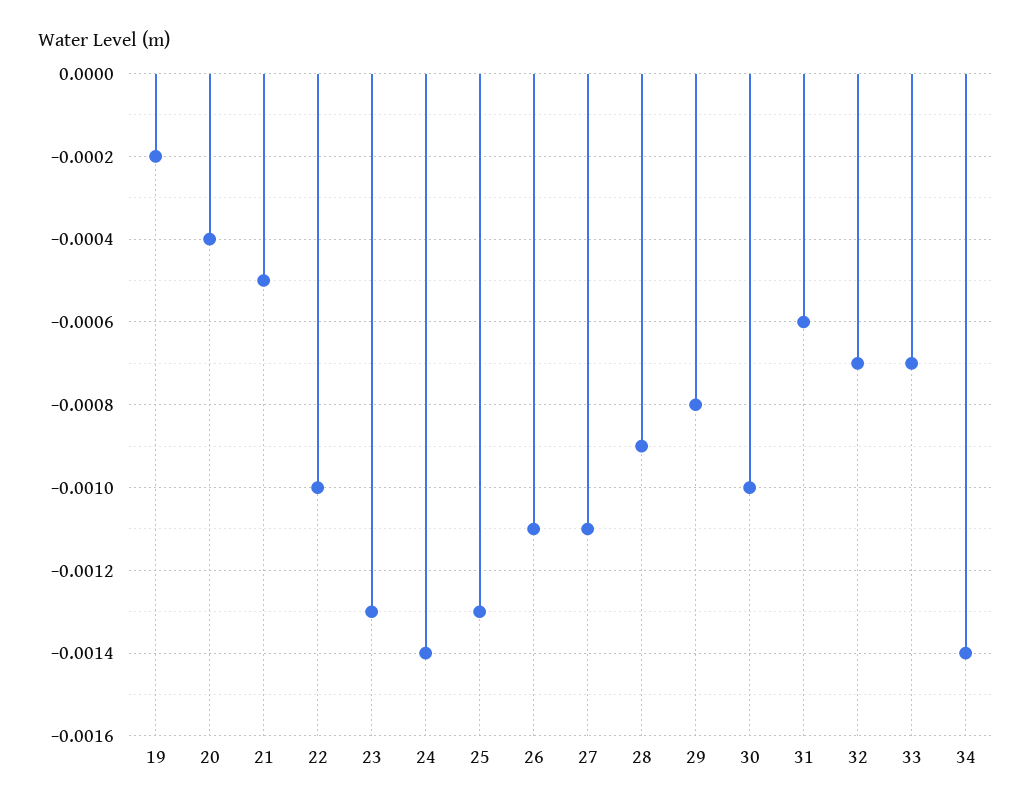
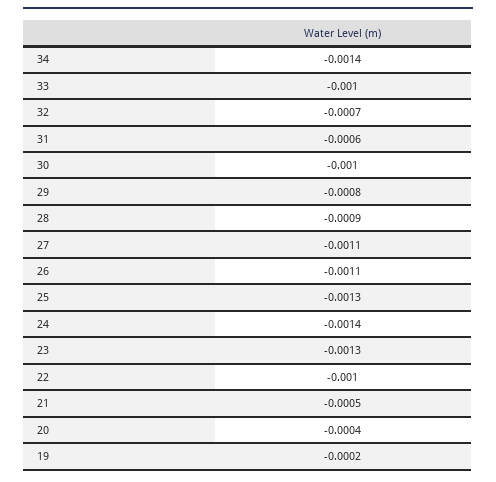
  {
    "19": -0.0002,
    "20": -0.0004,
    "21": -0.0005,
    "22": -0.001,
    "23": -0.0013,
    "24": -0.0014,
    "25": -0.0013,
    "26": -0.0011,
    "27": -0.0011,
    "28": -0.0009,
    "29": -0.0008,
    "30": -0.001,
    "31": -0.0006,
    "32": -0.0007,
-   "33": -0.0007,
+   "33": -0.001,
    "34": -0.0014
  }

